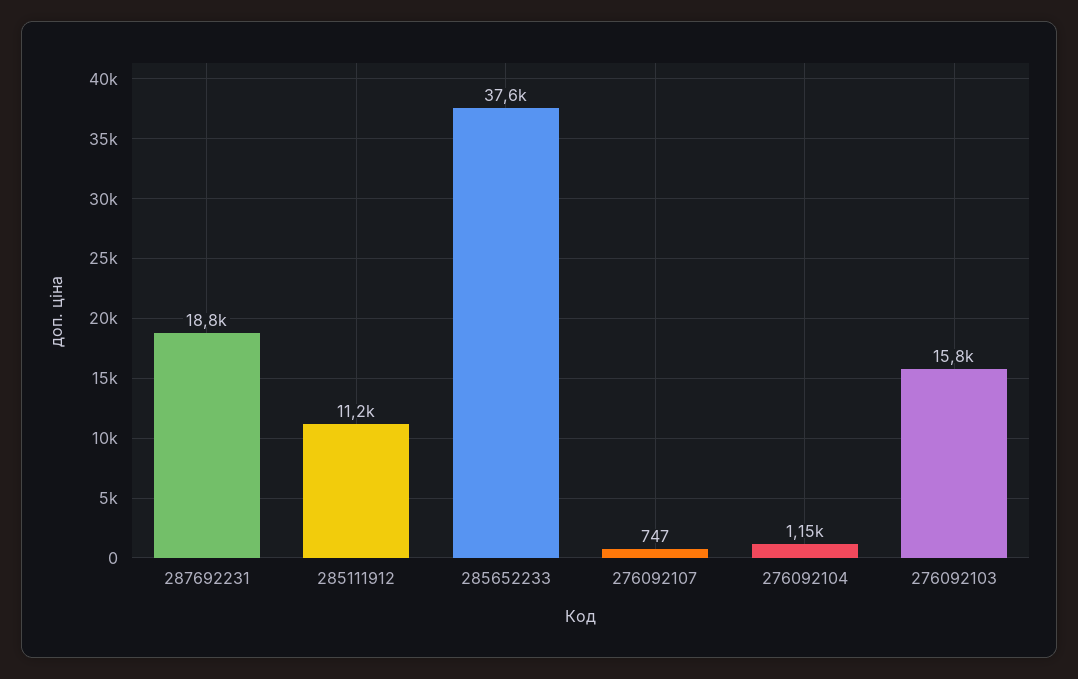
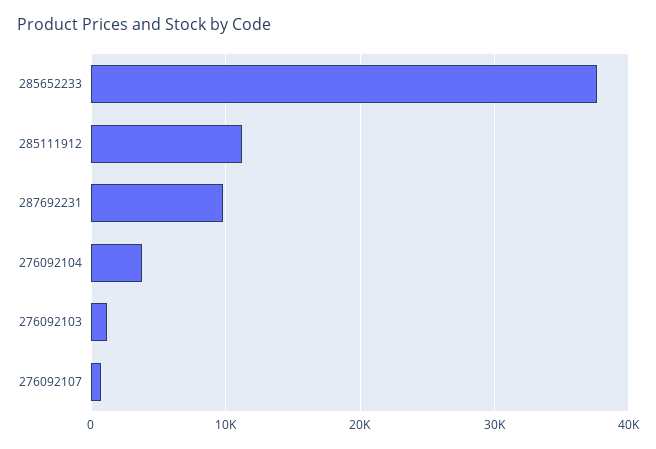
  {
-   "287692231": 18800,
+   "287692231": 10000,
    "285111912": 11200,
    "285652233": 37600,
    "276092107": 747,
-   "276092104": 1150,
+   "276092104": 4000,
-   "276092103": 15800
+   "276092103": 1000
  }

